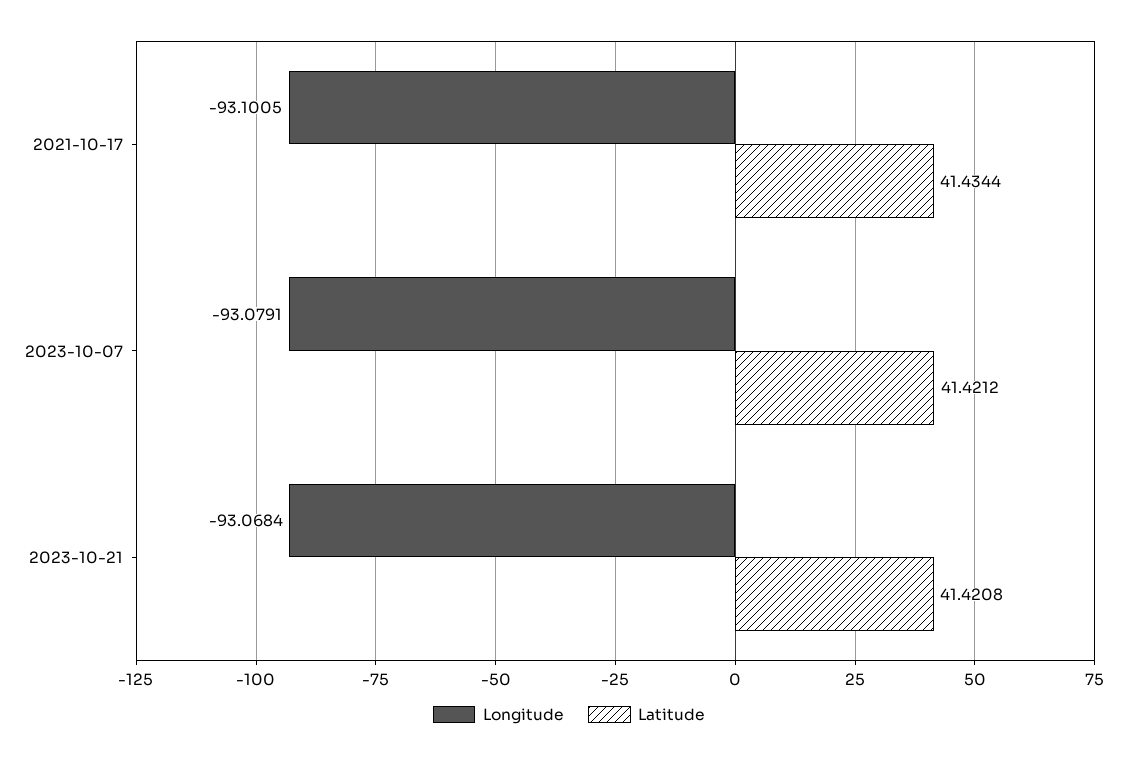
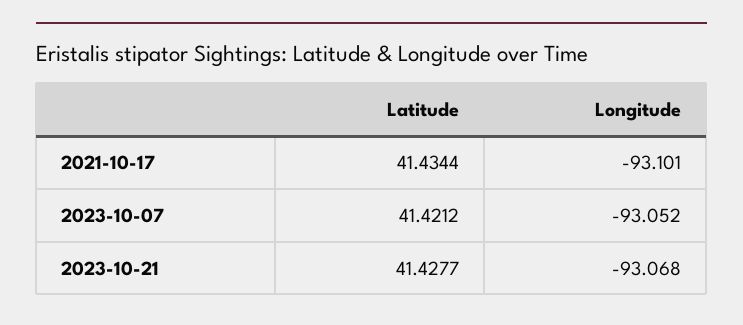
  {
    "Longitude": {
      "2021-10-17": -93.1005,
-     "2023-10-07": -93.0791,
+     "2023-10-07": -93.052,
      "2023-10-21": -93.0684
    },
    "Latitude": {
      "2021-10-17": 41.4344,
      "2023-10-07": 41.4212,
-     "2023-10-21": 41.4208
+     "2023-10-21": 41.4277
    }
  }

